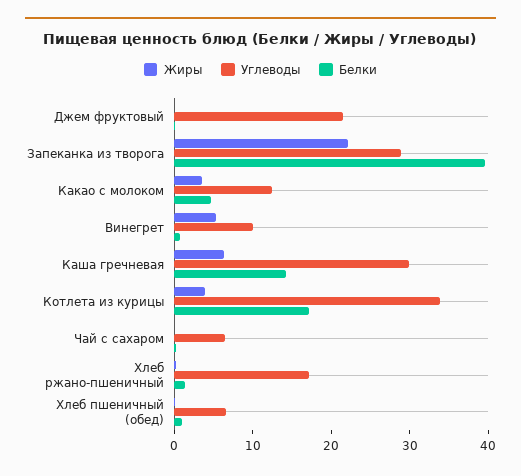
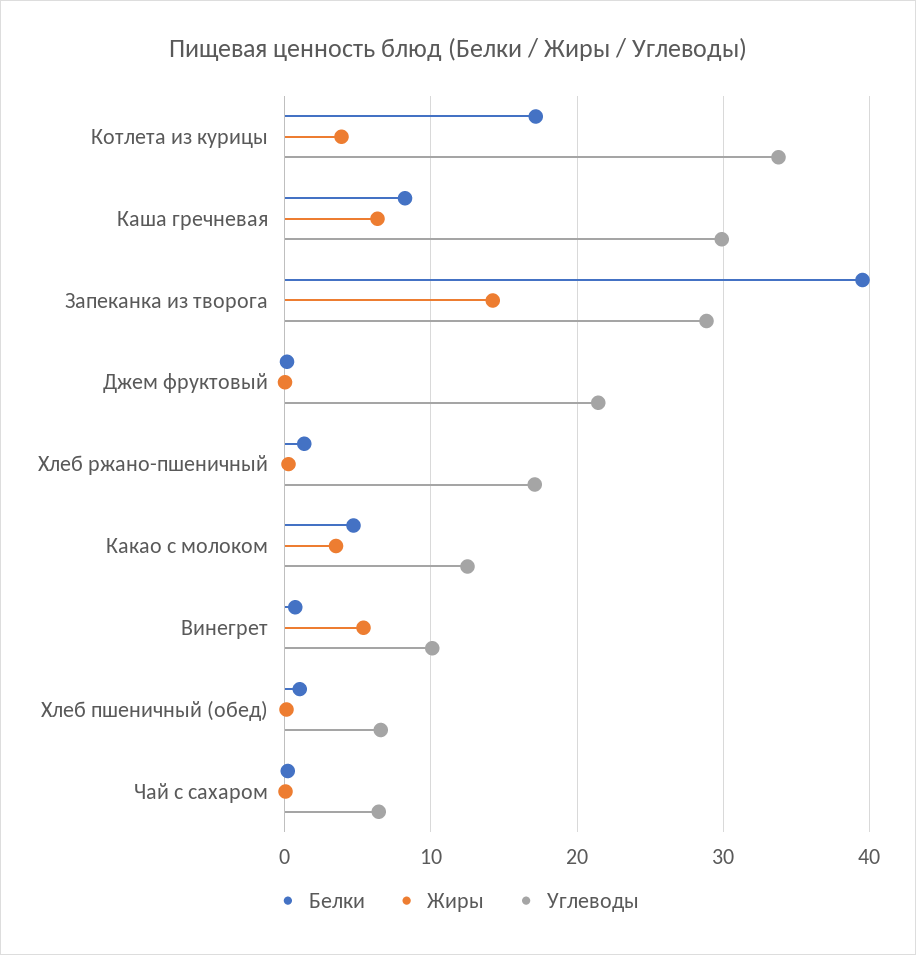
  {
    "Жиры": {
      "Джем фруктовый": 0,
-     "Запеканка из творога": 22,
+     "Запеканка из творога": 14,
      "Какао с молоком": 4,
      "Винегрет": 5,
      "Каша гречневая": 6,
      "Котлета из курицы": 4,
      "Чай с сахаром": 0,
      "Хлеб ржано-пшеничный": 0,
      "Хлеб пшеничный (обед)": 0
    },
    "Углеводы": {
      "Джем фруктовый": 21,
      "Запеканка из творога": 29,
      "Какао с молоком": 13,
      "Винегрет": 10,
      "Каша гречневая": 30,
      "Котлета из курицы": 34,
      "Чай с сахаром": 6,
      "Хлеб ржано-пшеничный": 17,
      "Хлеб пшеничный (обед)": 7
    },
    "Белки": {
      "Джем фруктовый": 0,
      "Запеканка из творога": 40,
      "Какао с молоком": 5,
      "Винегрет": 1,
-     "Каша гречневая": 14,
+     "Каша гречневая": 8,
      "Котлета из курицы": 17,
      "Чай с сахаром": 0,
      "Хлеб ржано-пшеничный": 1,
      "Хлеб пшеничный (обед)": 1
    }
  }

